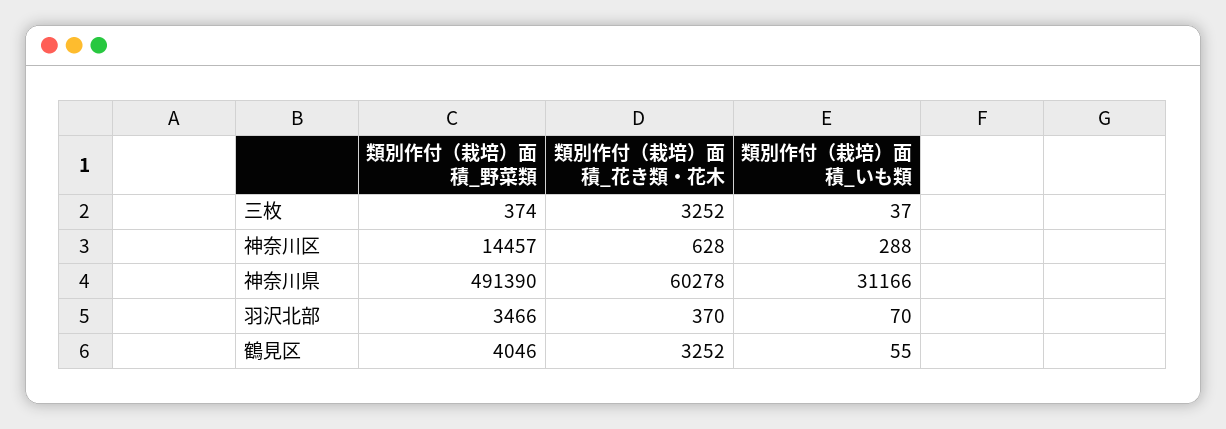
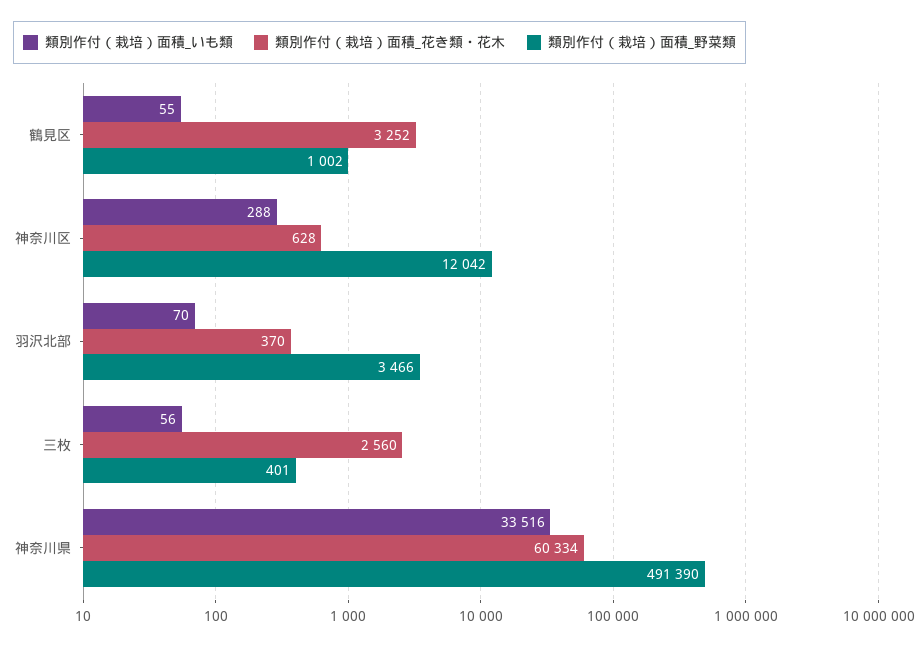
  {
    "類別作付（栽培）面積_野菜類": {
-     "三枚": 374,
+     "三枚": 401,
-     "神奈川区": 14457,
+     "神奈川区": 12042,
      "神奈川県": 491390,
      "羽沢北部": 3466,
-     "鶴見区": 4046
+     "鶴見区": 1002
    },
    "類別作付（栽培）面積_花き類・花木": {
-     "三枚": 3252,
+     "三枚": 2560,
      "神奈川区": 628,
-     "神奈川県": 60278,
+     "神奈川県": 60334,
      "羽沢北部": 370,
      "鶴見区": 3252
    },
    "類別作付（栽培）面積_いも類": {
-     "三枚": 37,
+     "三枚": 56,
      "神奈川区": 288,
-     "神奈川県": 31166,
+     "神奈川県": 33516,
      "羽沢北部": 70,
      "鶴見区": 55
    }
  }

